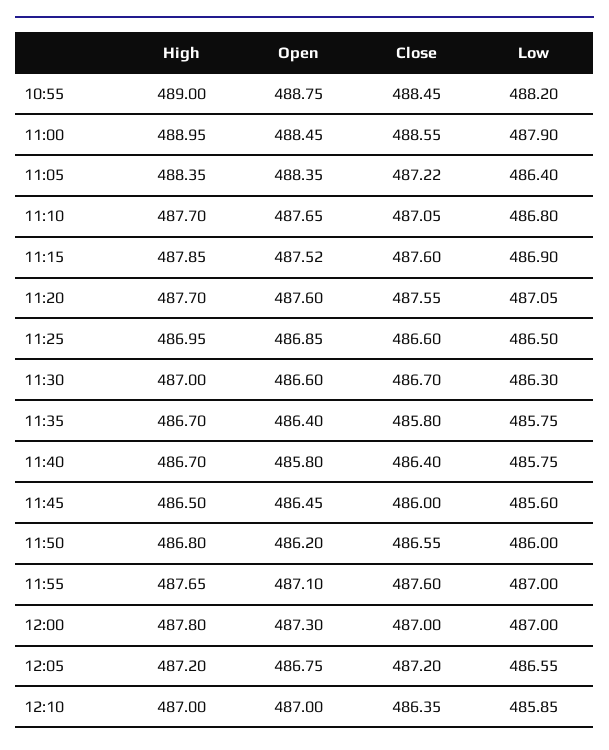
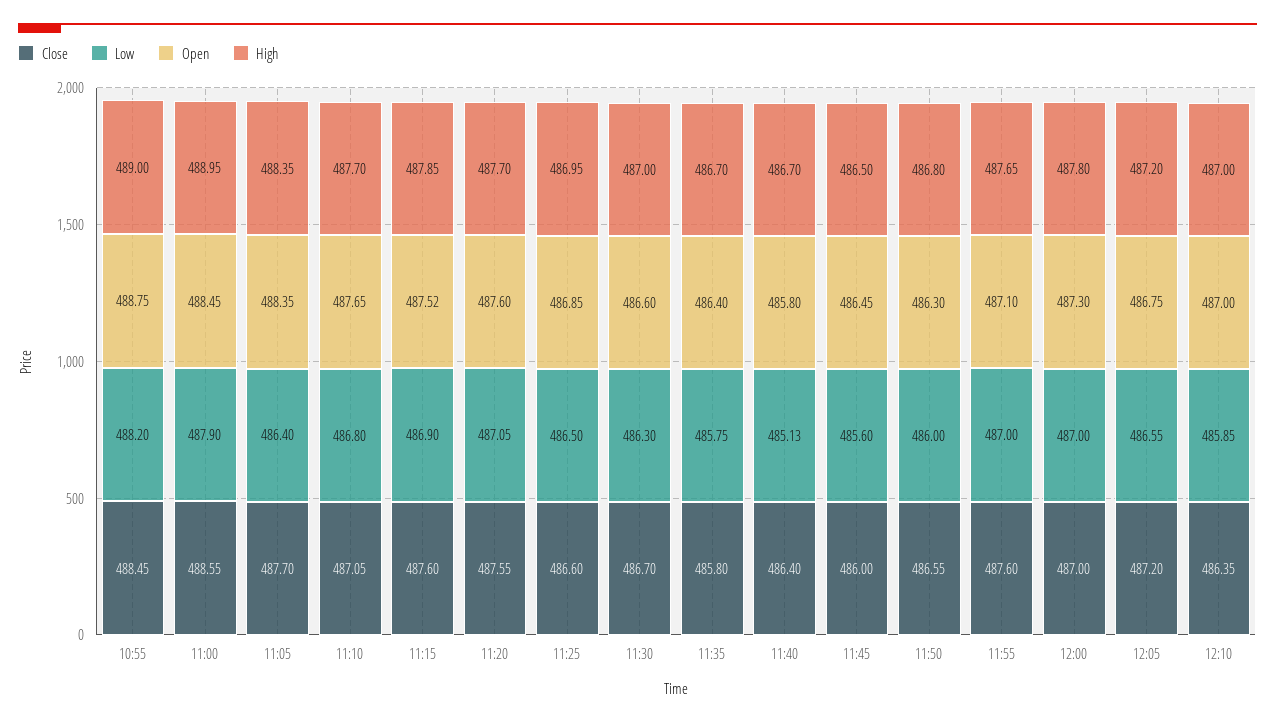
  {
    "High": {
      "10:55": 489,
      "11:00": 488.95,
      "11:05": 488.35,
      "11:10": 487.7,
      "11:15": 487.85,
      "11:20": 487.7,
      "11:25": 486.95,
      "11:30": 487,
      "11:35": 486.7,
      "11:40": 486.7,
      "11:45": 486.5,
      "11:50": 486.8,
      "11:55": 487.65,
      "12:00": 487.8,
      "12:05": 487.2,
      "12:10": 487
    },
    "Open": {
      "10:55": 488.75,
      "11:00": 488.45,
      "11:05": 488.35,
      "11:10": 487.65,
      "11:15": 487.52,
      "11:20": 487.6,
      "11:25": 486.85,
      "11:30": 486.6,
      "11:35": 486.4,
      "11:40": 485.8,
      "11:45": 486.45,
-     "11:50": 486.2,
+     "11:50": 486.3,
      "11:55": 487.1,
      "12:00": 487.3,
      "12:05": 486.75,
      "12:10": 487
    },
    "Close": {
      "10:55": 488.45,
      "11:00": 488.55,
-     "11:05": 487.22,
+     "11:05": 487.7,
      "11:10": 487.05,
      "11:15": 487.6,
      "11:20": 487.55,
      "11:25": 486.6,
      "11:30": 486.7,
      "11:35": 485.8,
      "11:40": 486.4,
      "11:45": 486,
      "11:50": 486.55,
      "11:55": 487.6,
      "12:00": 487,
      "12:05": 487.2,
      "12:10": 486.35
    },
    "Low": {
      "10:55": 488.2,
      "11:00": 487.9,
      "11:05": 486.4,
      "11:10": 486.8,
      "11:15": 486.9,
      "11:20": 487.05,
      "11:25": 486.5,
      "11:30": 486.3,
      "11:35": 485.75,
-     "11:40": 485.75,
+     "11:40": 485.13,
      "11:45": 485.6,
      "11:50": 486,
      "11:55": 487,
      "12:00": 487,
      "12:05": 486.55,
      "12:10": 485.85
    }
  }

